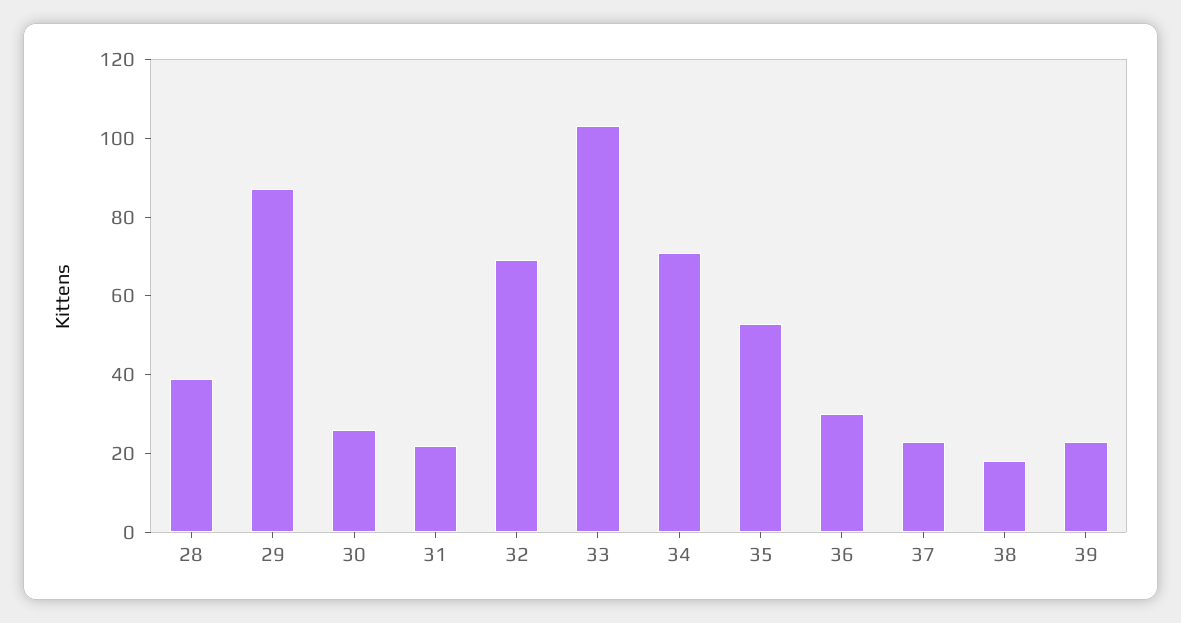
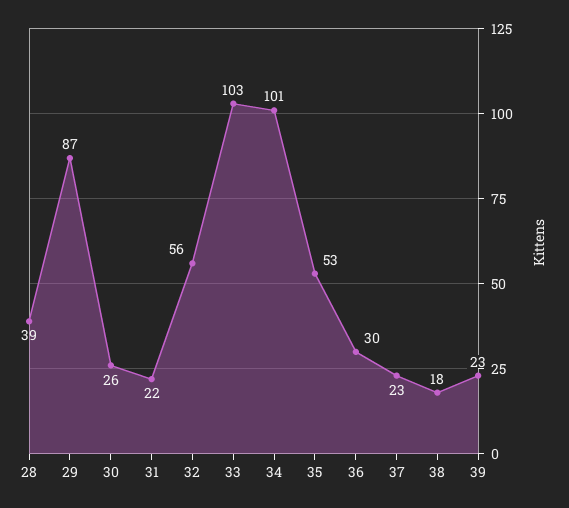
  {
    "28": 39,
    "29": 87,
    "30": 26,
    "31": 22,
-   "32": 70,
+   "32": 56,
    "33": 103,
-   "34": 70,
+   "34": 101,
    "35": 53,
    "36": 30,
    "37": 23,
    "38": 18,
    "39": 23
  }

